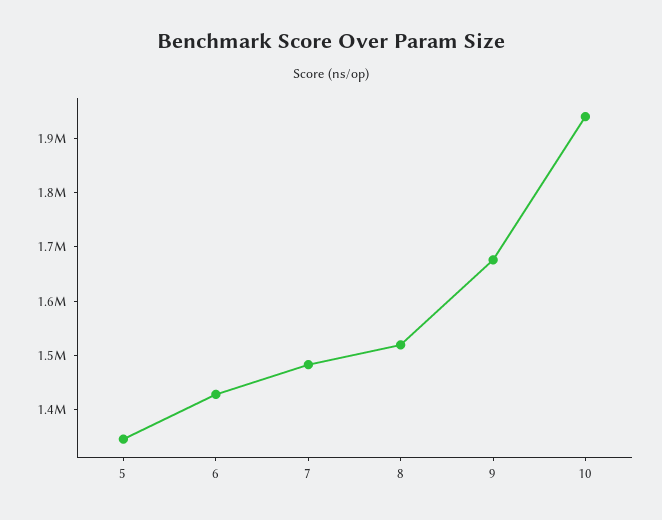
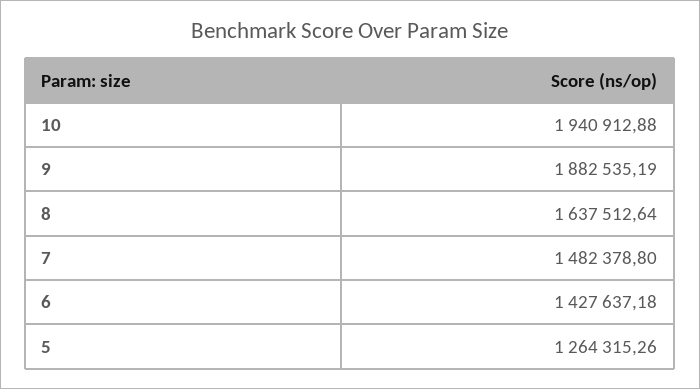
  {
-   "5": 1340000,
+   "5": 1264315.26,
    "6": 1427637.18,
    "7": 1482378.8,
-   "8": 1520000,
+   "8": 1637512.64,
-   "9": 1680000,
+   "9": 1882535.19,
    "10": 1940912.88
  }

